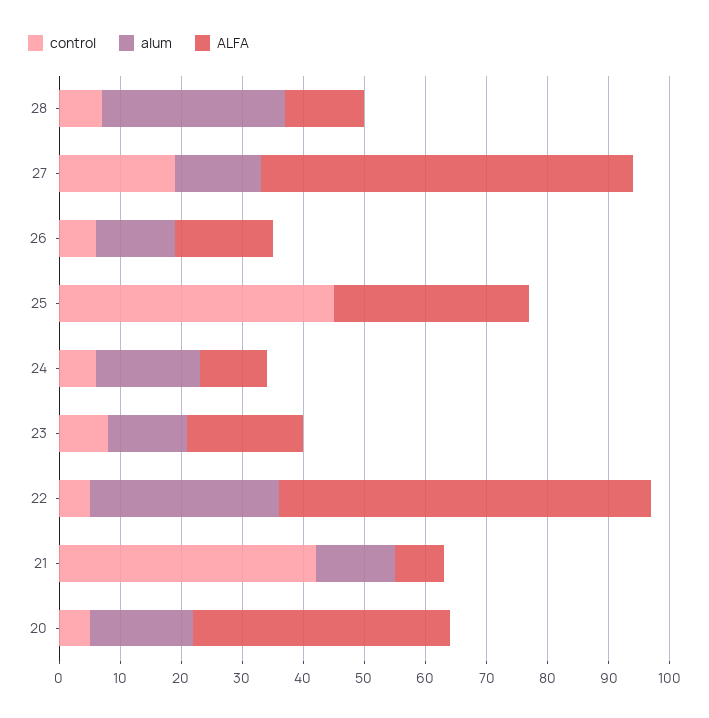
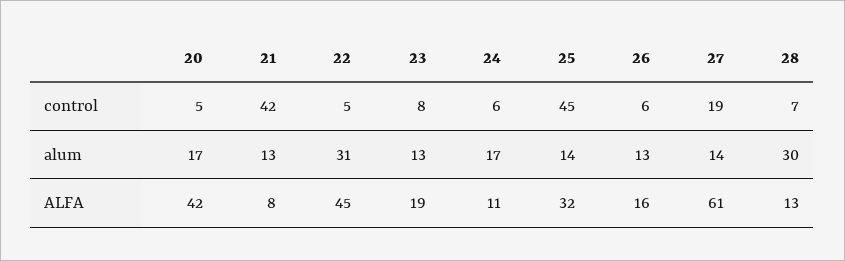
  {
    "control": {
      "28": 7,
      "27": 19,
      "26": 6,
      "25": 45,
      "24": 6,
      "23": 8,
      "22": 5,
      "21": 42,
      "20": 5
    },
    "alum": {
      "28": 30,
      "27": 14,
      "26": 13,
-     "25": 0,
+     "25": 14,
      "24": 17,
      "23": 13,
      "22": 31,
      "21": 13,
      "20": 17
    },
    "ALFA": {
      "28": 13,
      "27": 61,
      "26": 16,
      "25": 32,
      "24": 11,
      "23": 19,
-     "22": 60,
+     "22": 45,
      "21": 8,
      "20": 42
    }
  }

